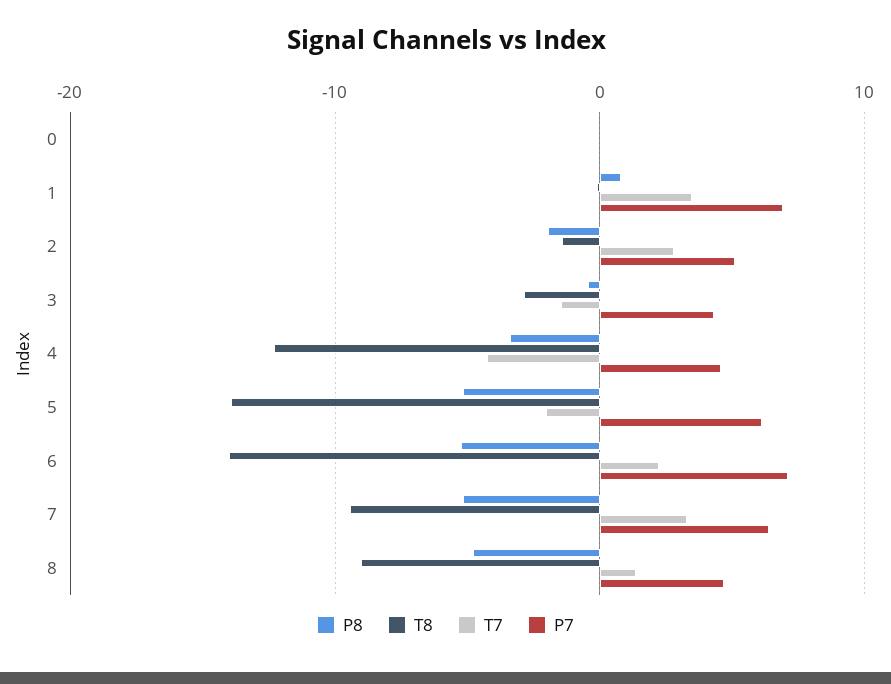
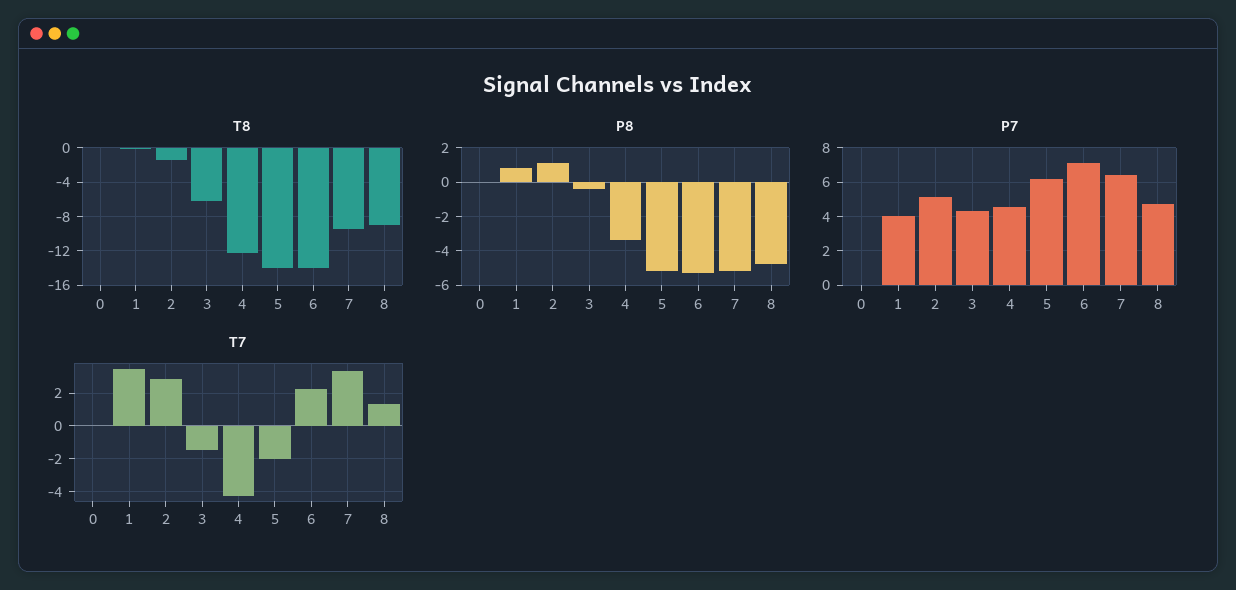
  {
    "P8": {
      "0": 0,
      "1": 1,
-     "2": -2,
+     "2": 1,
      "3": -0.5,
      "4": -3.5,
      "5": -5,
      "6": -5.5,
      "7": -5,
      "8": -5
    },
    "T8": {
      "0": 0,
      "1": 0,
      "2": -1,
-     "3": -3,
+     "3": -6,
      "4": -12,
      "5": -14,
      "6": -14,
      "7": -9,
      "8": -9
    },
    "T7": {
      "0": 0,
      "1": 3.5,
      "2": 3,
      "3": -1.5,
      "4": -4.5,
      "5": -2,
      "6": 2,
      "7": 3.5,
      "8": 1.5
    },
    "P7": {
      "0": 0,
-     "1": 7,
+     "1": 4,
      "2": 5,
      "3": 4.5,
      "4": 4.5,
      "5": 6,
      "6": 7,
      "7": 6.5,
      "8": 4.5
    }
  }

